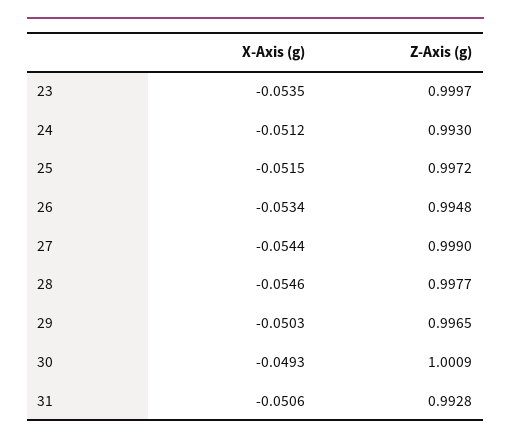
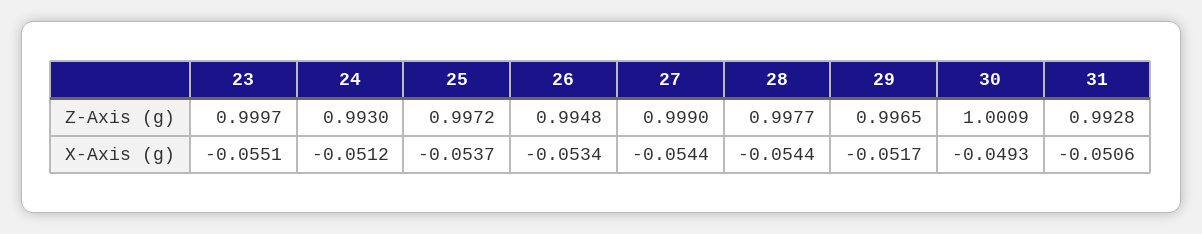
  {
    "X-Axis (g)": {
-     "23": -0.0535,
+     "23": -0.0551,
      "24": -0.0512,
-     "25": -0.0515,
+     "25": -0.0537,
      "26": -0.0534,
      "27": -0.0544,
-     "28": -0.0546,
+     "28": -0.0544,
-     "29": -0.0503,
+     "29": -0.0517,
      "30": -0.0493,
      "31": -0.0506
    },
    "Z-Axis (g)": {
      "23": 0.9997,
      "24": 0.993,
      "25": 0.9972,
      "26": 0.9948,
      "27": 0.999,
      "28": 0.9977,
      "29": 0.9965,
      "30": 1.0009,
      "31": 0.9928
    }
  }

